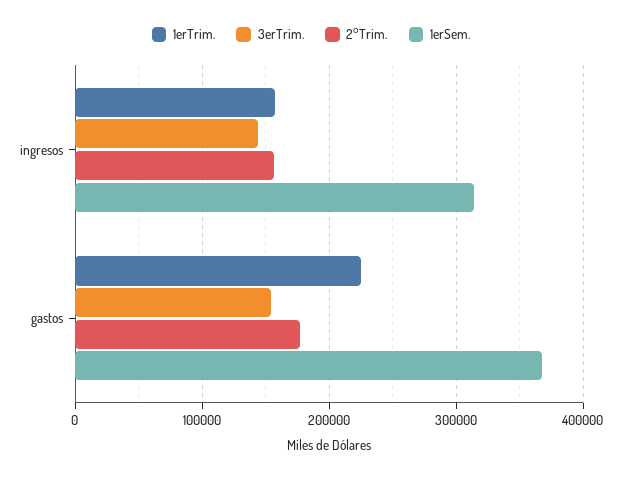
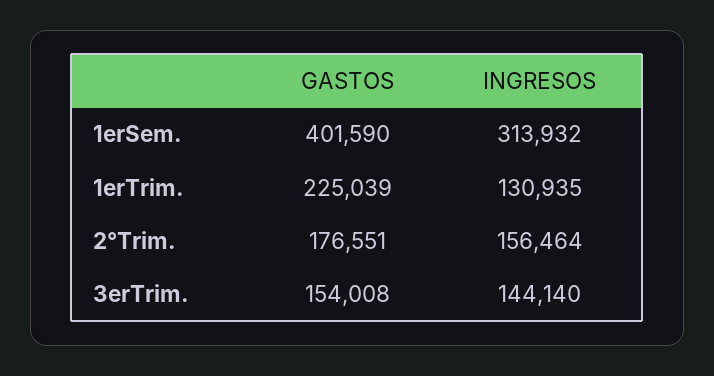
  {
    "1erTrim.": {
-     "ingresos": 160000,
+     "ingresos": 130935,
      "gastos": 225039
    },
    "3erTrim.": {
      "ingresos": 144140,
      "gastos": 154008
    },
    "2°Trim.": {
      "ingresos": 156464,
      "gastos": 176551
    },
    "1erSem.": {
      "ingresos": 313932,
-     "gastos": 370000
+     "gastos": 401590
    }
  }

